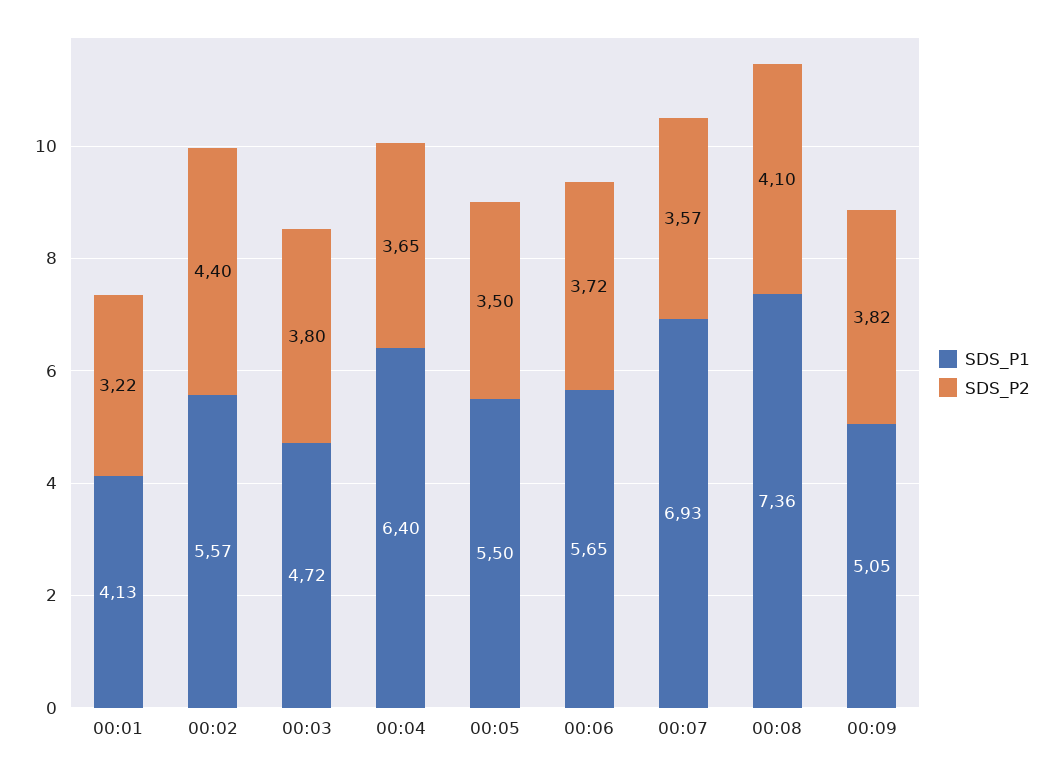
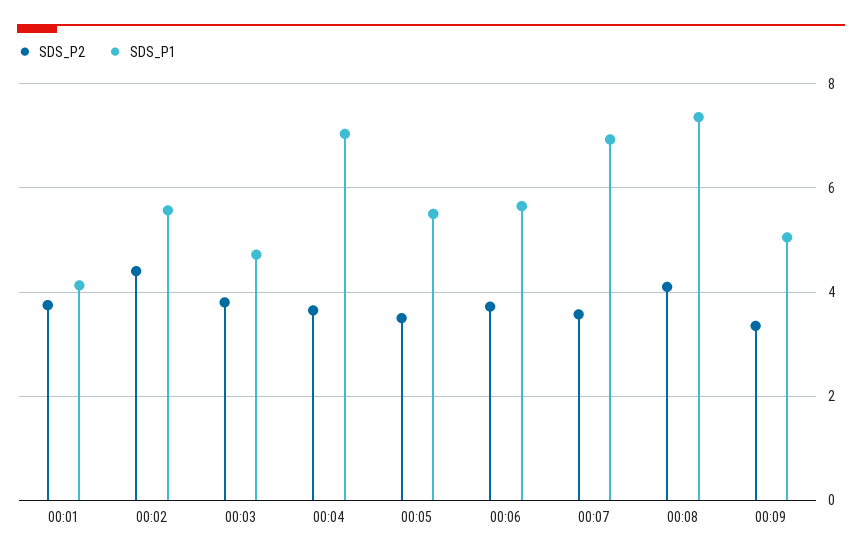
  {
    "SDS_P1": {
      "00:01": 4.13,
      "00:02": 5.57,
      "00:03": 4.72,
-     "00:04": 6.4,
+     "00:04": 7,
      "00:05": 5.5,
      "00:06": 5.65,
      "00:07": 6.93,
      "00:08": 7.36,
      "00:09": 5.05
    },
    "SDS_P2": {
-     "00:01": 3.22,
+     "00:01": 3.8,
      "00:02": 4.4,
      "00:03": 3.8,
      "00:04": 3.65,
      "00:05": 3.5,
      "00:06": 3.72,
      "00:07": 3.57,
      "00:08": 4.1,
-     "00:09": 3.82
+     "00:09": 3.4
    }
  }

